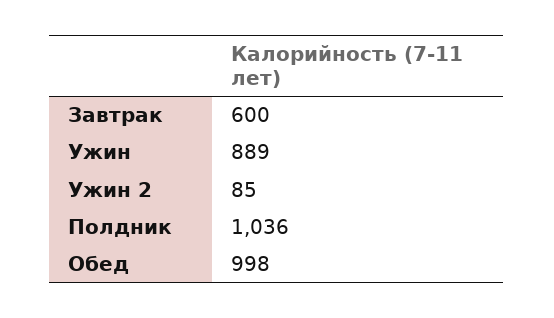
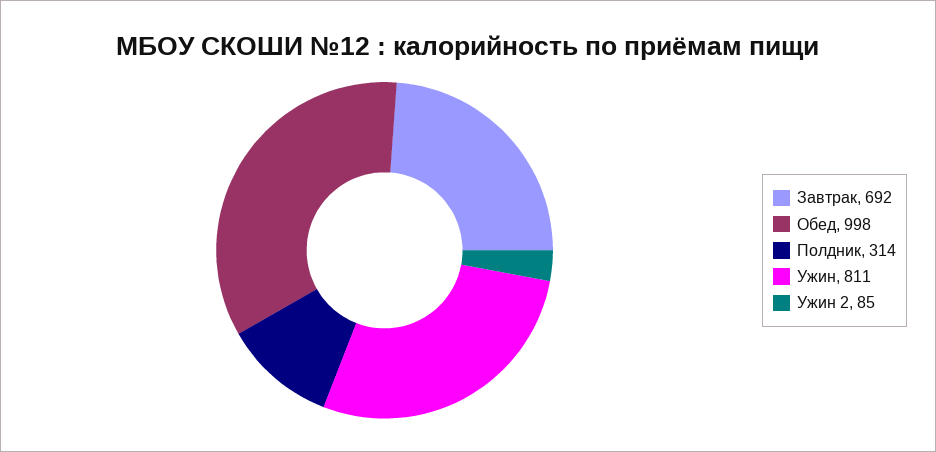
  {
-   "Завтрак": 600,
+   "Завтрак": 692,
-   "Ужин": 889,
+   "Ужин": 811,
    "Ужин 2": 85,
-   "Полдник": 1036,
+   "Полдник": 314,
    "Обед": 998
  }

